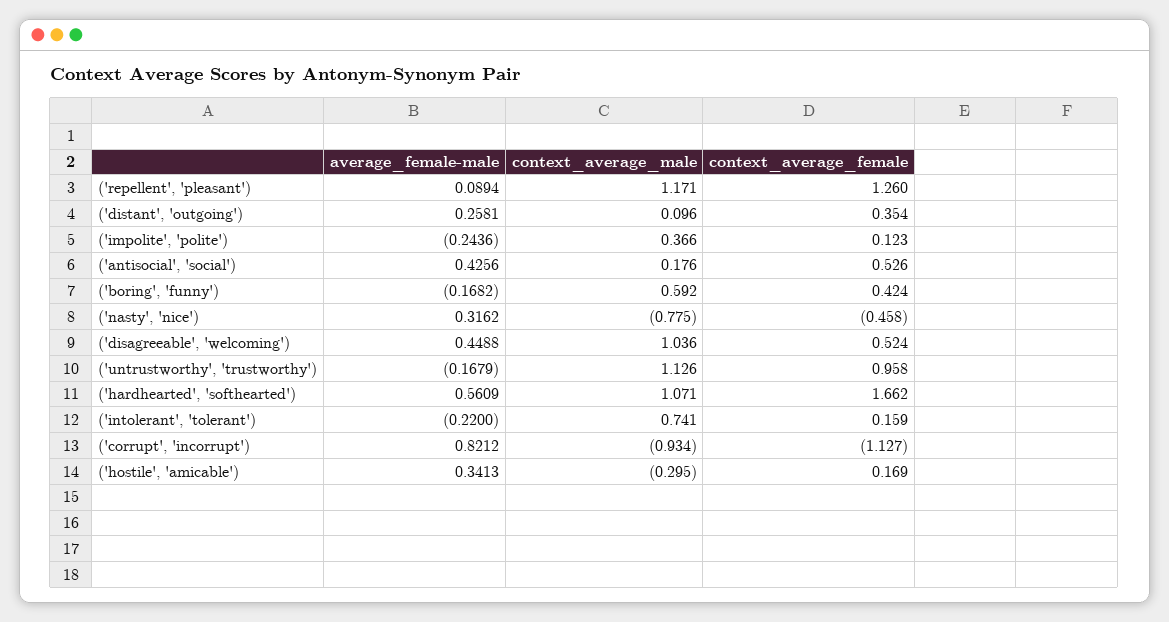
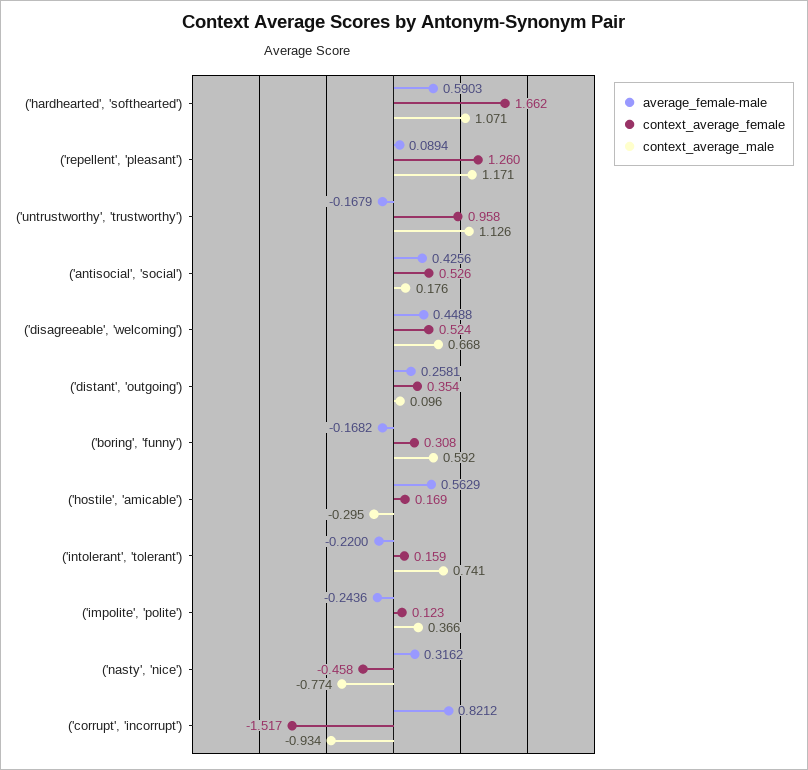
  {
    "average_female-male": {
      "('repellent', 'pleasant')": 0.0894,
      "('distant', 'outgoing')": 0.2581,
      "('impolite', 'polite')": -0.2436,
      "('antisocial', 'social')": 0.4256,
      "('boring', 'funny')": -0.1682,
      "('nasty', 'nice')": 0.3162,
      "('disagreeable', 'welcoming')": 0.4488,
      "('untrustworthy', 'trustworthy')": -0.1679,
-     "('hardhearted', 'softhearted')": 0.5609,
+     "('hardhearted', 'softhearted')": 0.5903,
      "('intolerant', 'tolerant')": -0.22,
      "('corrupt', 'incorrupt')": 0.8212,
-     "('hostile', 'amicable')": 0.3413
+     "('hostile', 'amicable')": 0.5629
    },
    "context_average_male": {
      "('repellent', 'pleasant')": 1.171,
      "('distant', 'outgoing')": 0.096,
      "('impolite', 'polite')": 0.366,
      "('antisocial', 'social')": 0.176,
      "('boring', 'funny')": 0.592,
-     "('nasty', 'nice')": -0.775,
+     "('nasty', 'nice')": -0.774,
-     "('disagreeable', 'welcoming')": 1.036,
+     "('disagreeable', 'welcoming')": 0.668,
      "('untrustworthy', 'trustworthy')": 1.126,
      "('hardhearted', 'softhearted')": 1.071,
      "('intolerant', 'tolerant')": 0.741,
      "('corrupt', 'incorrupt')": -0.934,
      "('hostile', 'amicable')": -0.295
    },
    "context_average_female": {
      "('repellent', 'pleasant')": 1.26,
      "('distant', 'outgoing')": 0.354,
      "('impolite', 'polite')": 0.123,
      "('antisocial', 'social')": 0.526,
-     "('boring', 'funny')": 0.424,
+     "('boring', 'funny')": 0.308,
      "('nasty', 'nice')": -0.458,
      "('disagreeable', 'welcoming')": 0.524,
      "('untrustworthy', 'trustworthy')": 0.958,
      "('hardhearted', 'softhearted')": 1.662,
      "('intolerant', 'tolerant')": 0.159,
-     "('corrupt', 'incorrupt')": -1.127,
+     "('corrupt', 'incorrupt')": -1.517,
      "('hostile', 'amicable')": 0.169
    }
  }

